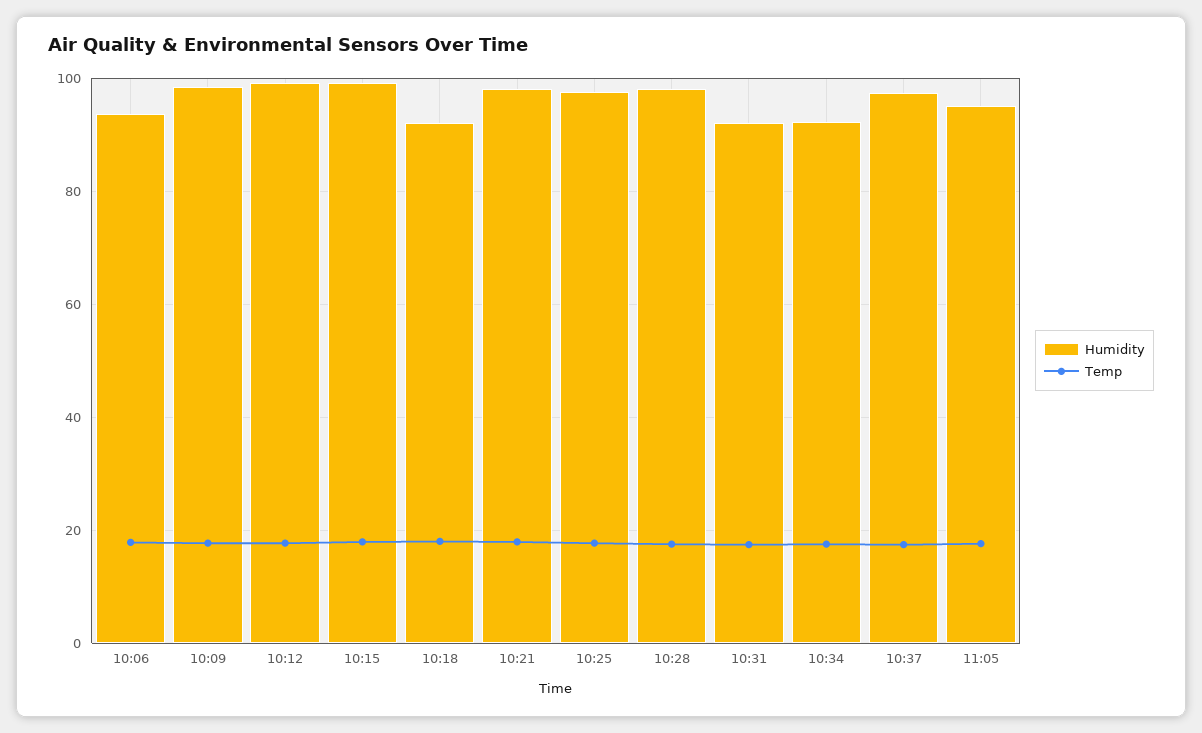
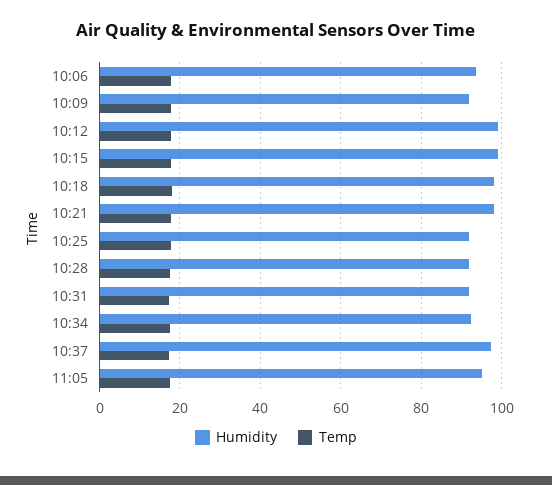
  {
    "Humidity": {
      "10:06": 94,
-     "10:09": 98,
+     "10:09": 92,
      "10:12": 100,
      "10:15": 100,
-     "10:18": 92,
+     "10:18": 98,
      "10:21": 98,
-     "10:25": 98,
+     "10:25": 92,
-     "10:28": 98,
+     "10:28": 92,
      "10:31": 92,
      "10:34": 92,
      "10:37": 98,
      "11:05": 96
    },
    "Temp": {
      "10:06": 18,
      "10:09": 18,
      "10:12": 18,
      "10:15": 18,
      "10:18": 18,
      "10:21": 18,
      "10:25": 18,
      "10:28": 18,
      "10:31": 18,
      "10:34": 18,
      "10:37": 18,
      "11:05": 18
    }
  }

